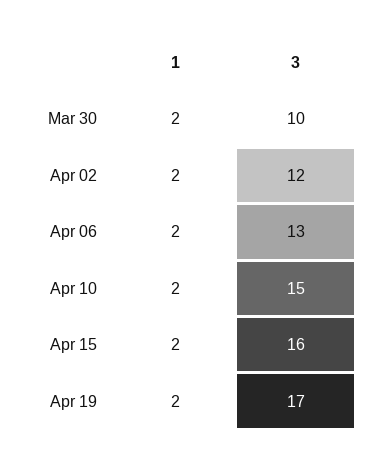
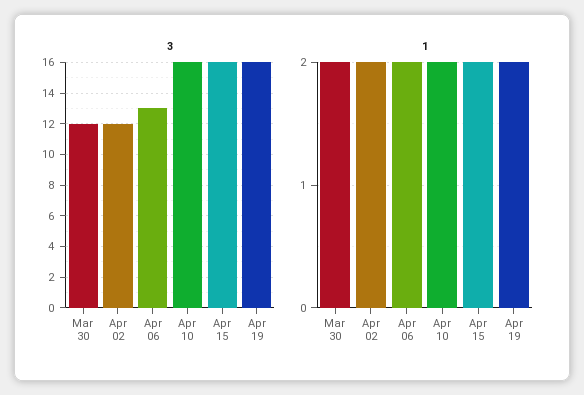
  {
    "1": {
      "Mar 30": 2,
      "Apr 02": 2,
      "Apr 06": 2,
      "Apr 10": 2,
      "Apr 15": 2,
      "Apr 19": 2
    },
    "3": {
-     "Mar 30": 10,
+     "Mar 30": 12,
      "Apr 02": 12,
      "Apr 06": 13,
-     "Apr 10": 15,
+     "Apr 10": 16,
      "Apr 15": 16,
-     "Apr 19": 17
+     "Apr 19": 16
    }
  }

